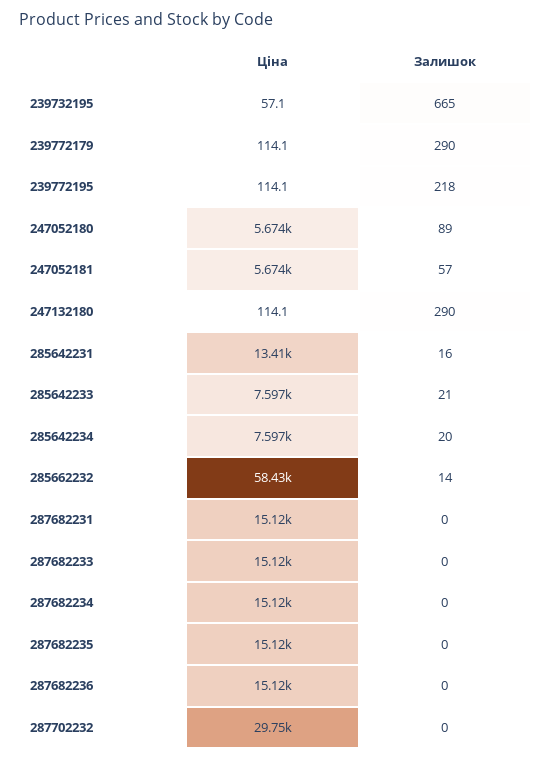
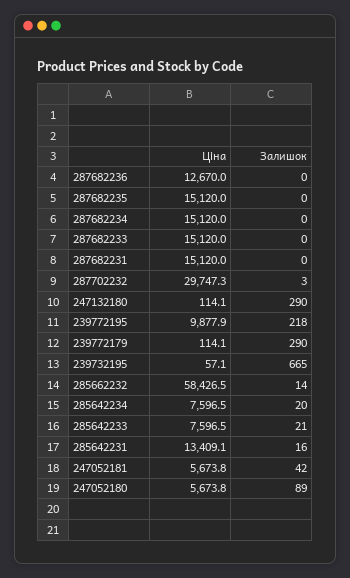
  {
    "Ціна": {
      "239732195": 57.1,
      "239772179": 114.1,
-     "239772195": 114.1,
+     "239772195": 9877.9,
      "247052180": 5673.8,
      "247052181": 5673.8,
      "247132180": 114.1,
      "285642231": 13409.1,
      "285642233": 7596.5,
      "285642234": 7596.5,
      "285662232": 58426.5,
      "287682231": 15120,
      "287682233": 15120,
      "287682234": 15120,
      "287682235": 15120,
-     "287682236": 15120,
+     "287682236": 12670,
      "287702232": 29747.3
    },
    "Залишок": {
      "239732195": 665,
      "239772179": 290,
      "239772195": 218,
      "247052180": 89,
-     "247052181": 57,
+     "247052181": 42,
      "247132180": 290,
      "285642231": 16,
      "285642233": 21,
      "285642234": 20,
      "285662232": 14,
      "287682231": 0,
      "287682233": 0,
      "287682234": 0,
      "287682235": 0,
      "287682236": 0,
-     "287702232": 0
+     "287702232": 3
    }
  }

